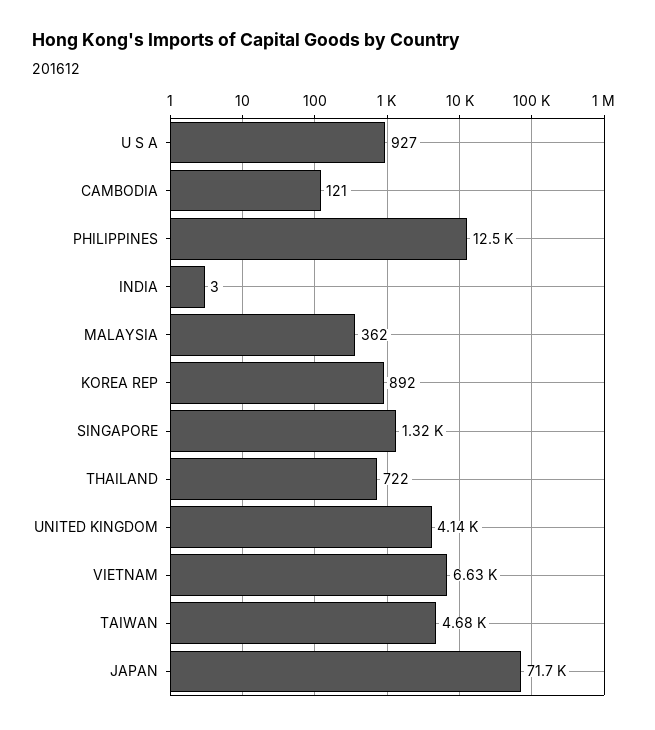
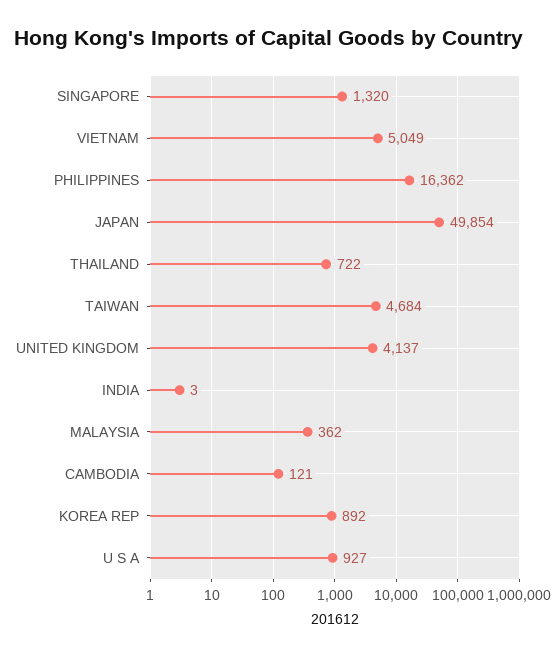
  {
    "U S A": 927,
    "CAMBODIA": 121,
-   "PHILIPPINES": 12500,
+   "PHILIPPINES": 16362,
    "INDIA": 3,
    "MALAYSIA": 362,
    "KOREA REP": 892,
    "SINGAPORE": 1320,
    "THAILAND": 722,
    "UNITED KINGDOM": 4137,
-   "VIETNAM": 6630,
+   "VIETNAM": 5049,
    "TAIWAN": 4684,
-   "JAPAN": 71700
+   "JAPAN": 49854
  }

